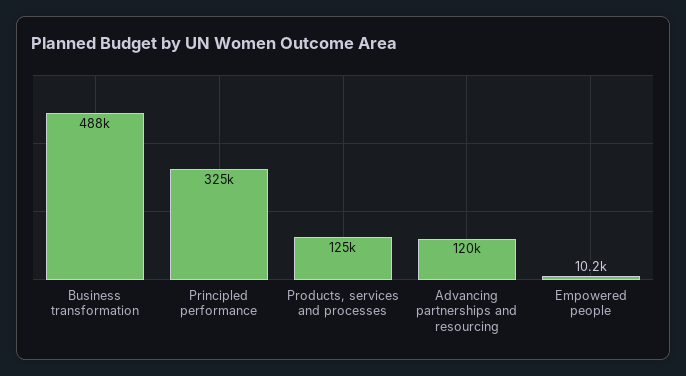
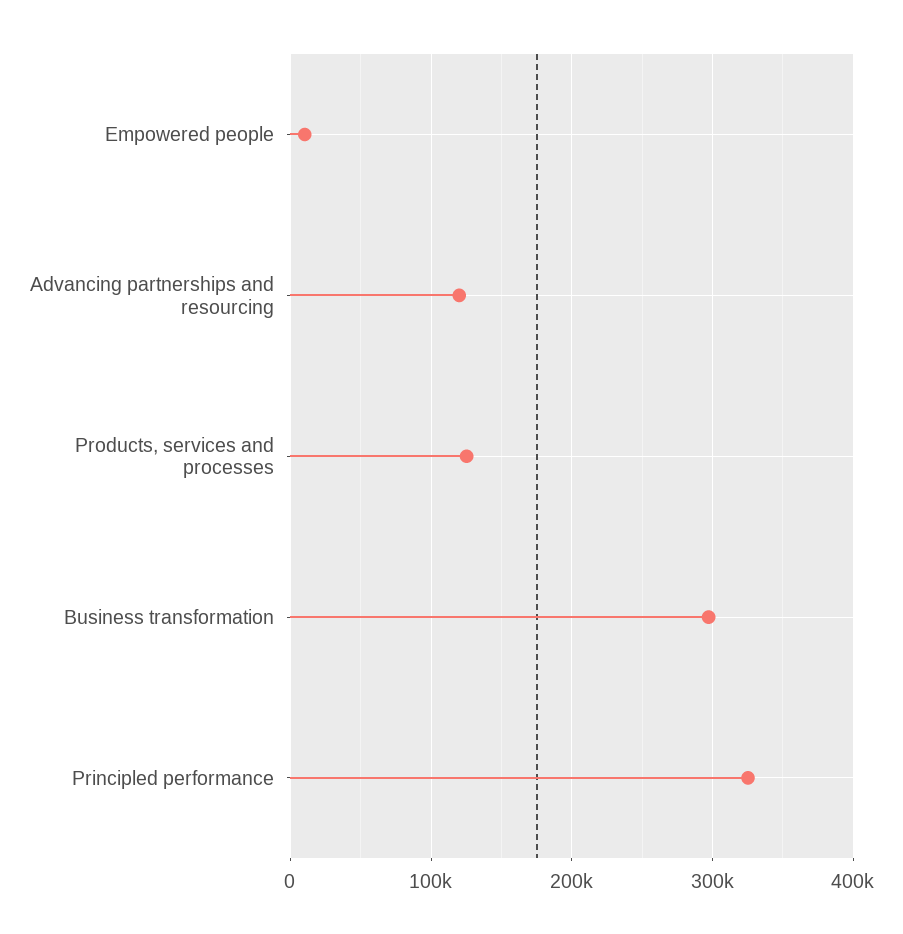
  {
-   "Business transformation": 488000,
+   "Business transformation": 300000,
    "Principled performance": 325000,
    "Products, services and processes": 125000,
    "Advancing partnerships and resourcing": 120000,
    "Empowered people": 10200
  }

